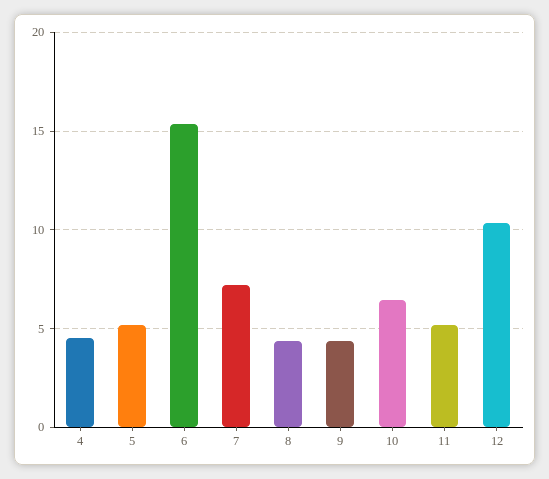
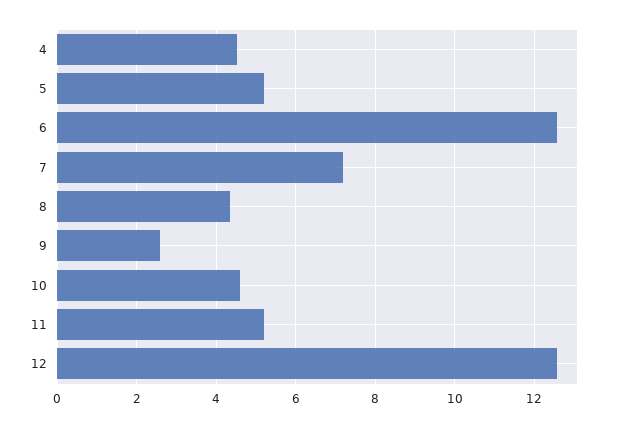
  {
    "4": 4.6,
    "5": 5.2,
-   "6": 15.5,
+   "6": 12.6,
    "7": 7.2,
    "8": 4.4,
-   "9": 4.5,
+   "9": 2.6,
-   "10": 6.5,
+   "10": 4.6,
    "11": 5.2,
-   "12": 10.5
+   "12": 12.6
  }

